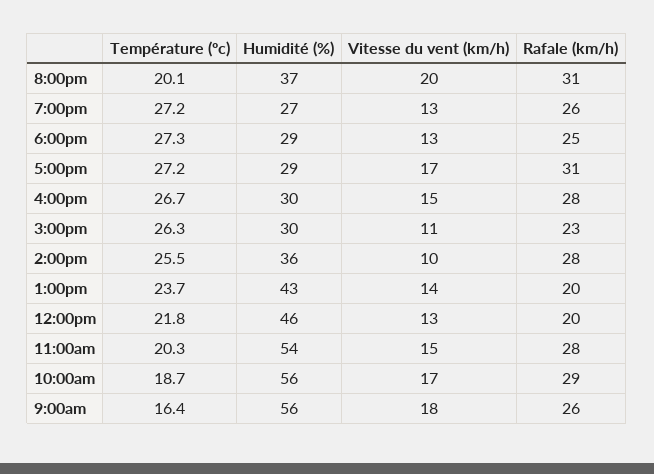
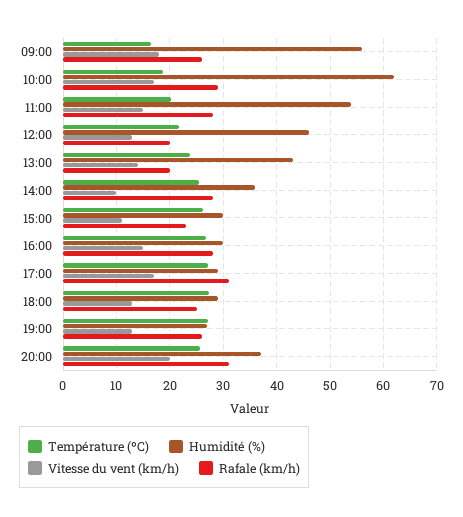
  {
    "Température (ºc)": {
-     "8:00pm": 20.1,
+     "8:00pm": 26,
      "7:00pm": 27.2,
      "6:00pm": 27.3,
      "5:00pm": 27.2,
      "4:00pm": 26.7,
      "3:00pm": 26.3,
      "2:00pm": 25.5,
      "1:00pm": 23.7,
      "12:00pm": 21.8,
      "11:00am": 20.3,
      "10:00am": 18.7,
      "9:00am": 16.4
    },
    "Humidité (%)": {
      "8:00pm": 37,
      "7:00pm": 27,
      "6:00pm": 29,
      "5:00pm": 29,
      "4:00pm": 30,
      "3:00pm": 30,
      "2:00pm": 36,
      "1:00pm": 43,
      "12:00pm": 46,
      "11:00am": 54,
-     "10:00am": 56,
+     "10:00am": 62,
      "9:00am": 56
    },
    "Vitesse du vent (km/h)": {
      "8:00pm": 20,
      "7:00pm": 13,
      "6:00pm": 13,
      "5:00pm": 17,
      "4:00pm": 15,
      "3:00pm": 11,
      "2:00pm": 10,
      "1:00pm": 14,
      "12:00pm": 13,
      "11:00am": 15,
      "10:00am": 17,
      "9:00am": 18
    },
    "Rafale (km/h)": {
      "8:00pm": 31,
      "7:00pm": 26,
      "6:00pm": 25,
      "5:00pm": 31,
      "4:00pm": 28,
      "3:00pm": 23,
      "2:00pm": 28,
      "1:00pm": 20,
      "12:00pm": 20,
      "11:00am": 28,
      "10:00am": 29,
      "9:00am": 26
    }
  }

